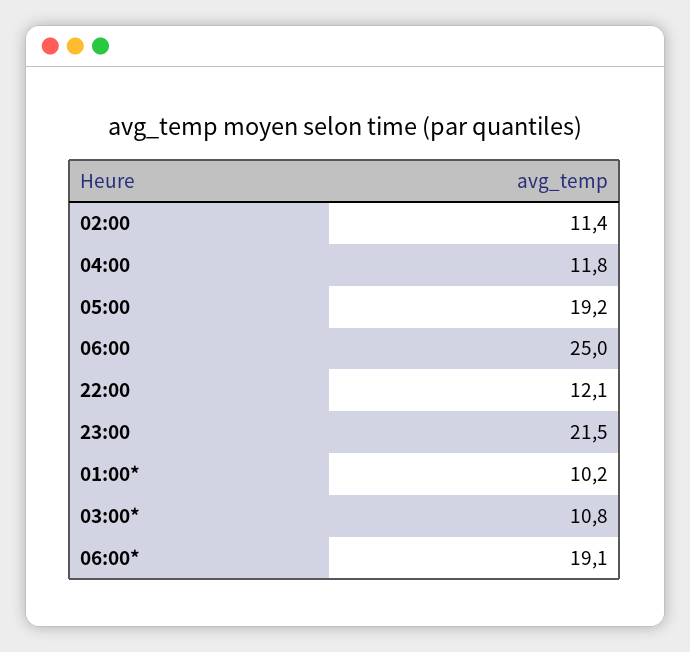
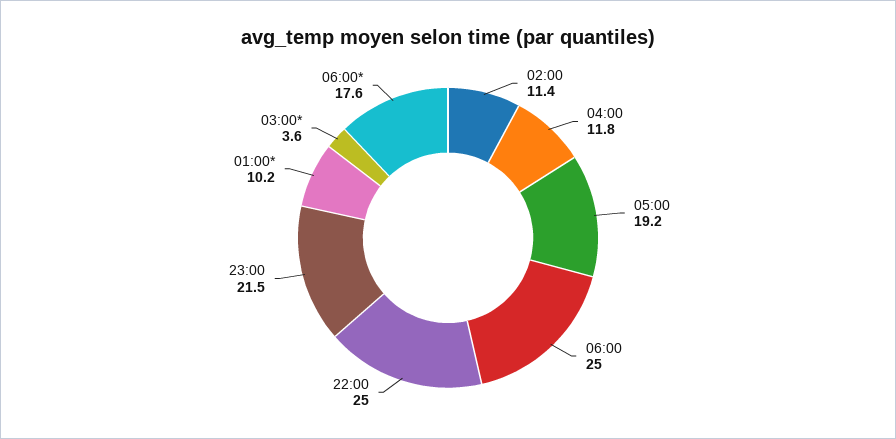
  {
    "02:00": 11.4,
    "04:00": 11.8,
    "05:00": 19.2,
    "06:00": 25,
-   "22:00": 12.1,
+   "22:00": 25,
    "23:00": 21.5,
    "01:00*": 10.2,
-   "03:00*": 10.8,
+   "03:00*": 3.6,
-   "06:00*": 19.1
+   "06:00*": 17.6
  }

